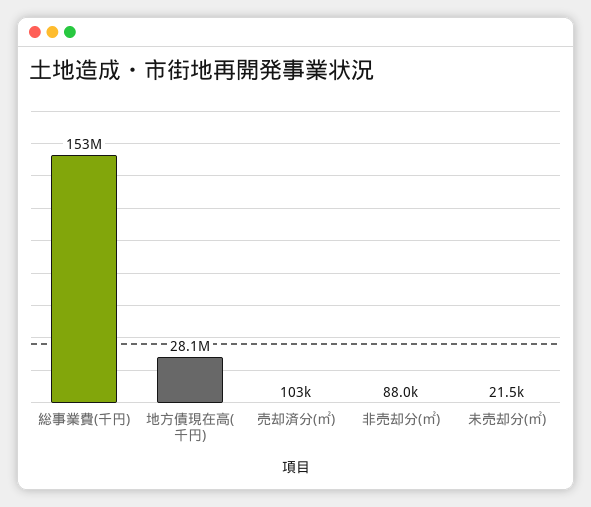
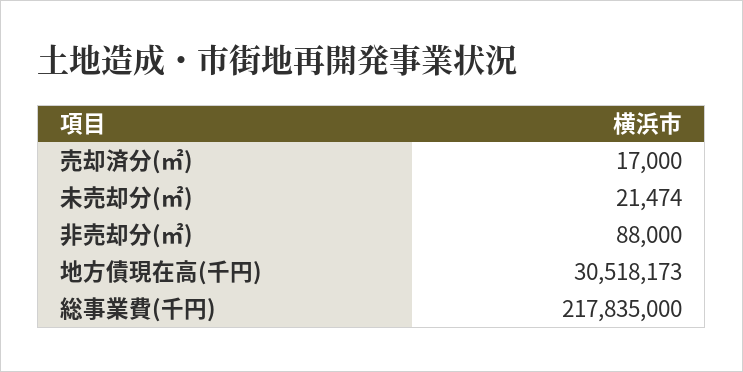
  {
-   "総事業費(千円)": 153000000,
+   "総事業費(千円)": 217835000,
-   "地方債現在高(千円)": 28100000,
+   "地方債現在高(千円)": 30518173,
-   "売却済分(㎡)": 103000,
+   "売却済分(㎡)": 17000,
    "非売却分(㎡)": 88000,
    "未売却分(㎡)": 21474
  }

